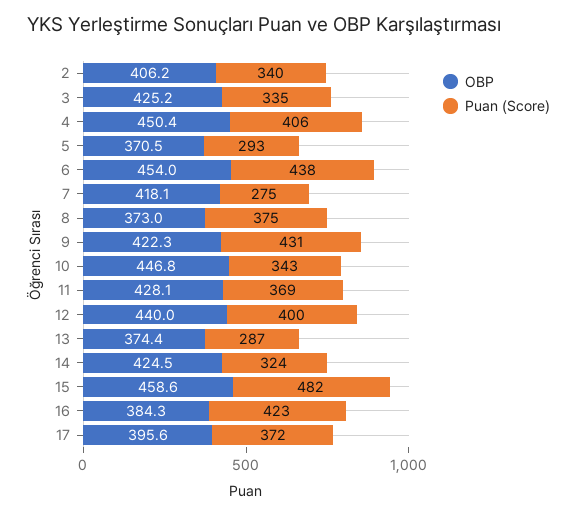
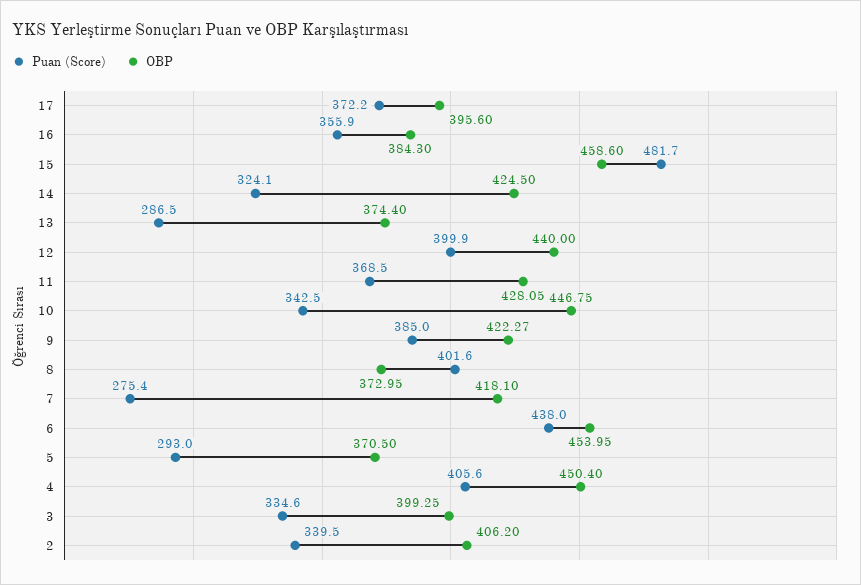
  {
    "OBP": {
      "2": 406.2,
-     "3": 425.2,
+     "3": 399.25,
      "4": 450.4,
      "5": 370.5,
      "6": 453.95,
      "7": 418.1,
      "8": 372.95,
      "9": 422.27,
      "10": 446.75,
      "11": 428.05,
      "12": 440,
      "13": 374.4,
      "14": 424.5,
      "15": 458.6,
      "16": 384.3,
      "17": 395.6
    },
    "Puan (Score)": {
      "2": 339.5,
      "3": 334.6,
      "4": 405.6,
      "5": 293,
      "6": 438,
      "7": 275.4,
-     "8": 375,
+     "8": 401.6,
-     "9": 431,
+     "9": 385,
      "10": 342.5,
      "11": 368.5,
      "12": 399.9,
      "13": 286.5,
      "14": 324.1,
      "15": 481.7,
-     "16": 423,
+     "16": 355.9,
      "17": 372.2
    }
  }

